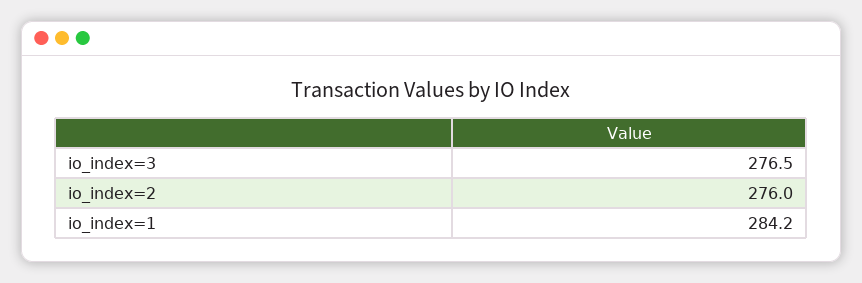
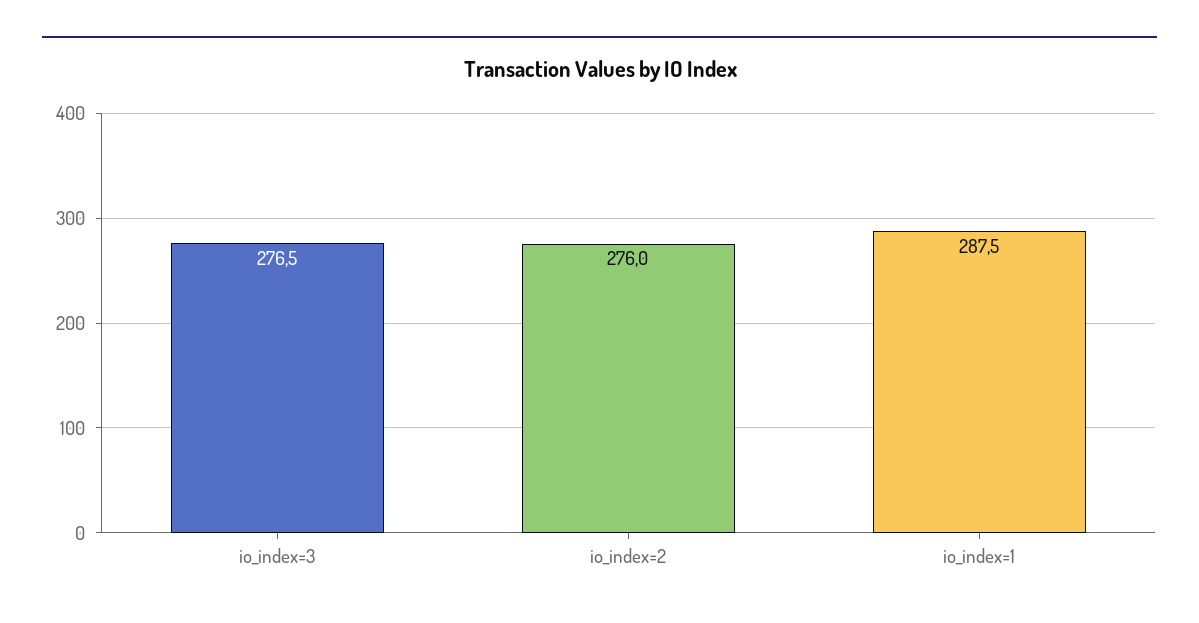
  {
    "io_index=3": 276.5,
    "io_index=2": 276,
-   "io_index=1": 284.2
+   "io_index=1": 287.5
  }

